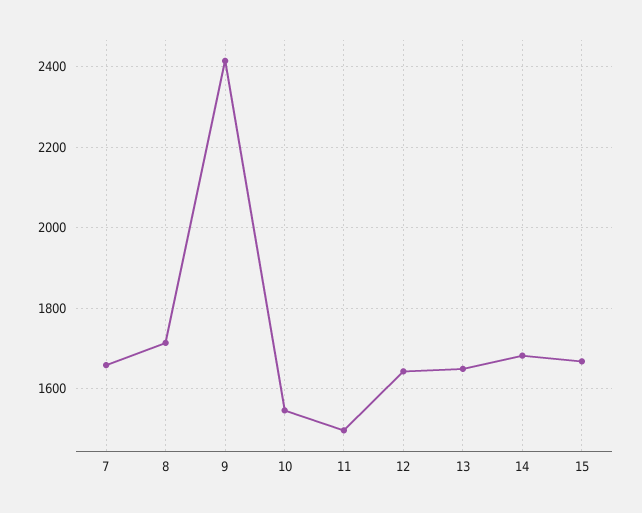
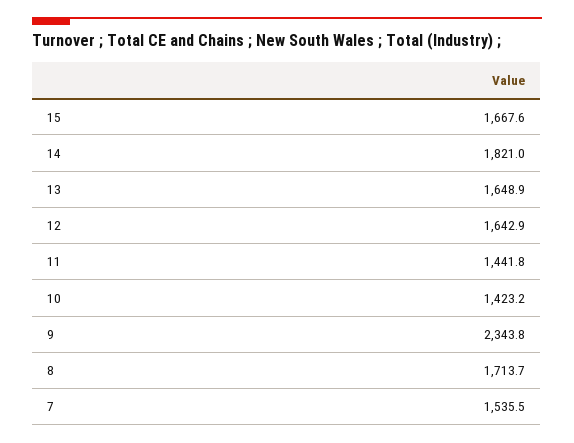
  {
-   "7": 1660,
+   "7": 1535.5,
    "8": 1713.7,
-   "9": 2420,
+   "9": 2343.8,
-   "10": 1540,
+   "10": 1423.2,
-   "11": 1500,
+   "11": 1441.8,
    "12": 1642.9,
    "13": 1648.9,
-   "14": 1680,
+   "14": 1821,
    "15": 1667.6
  }

